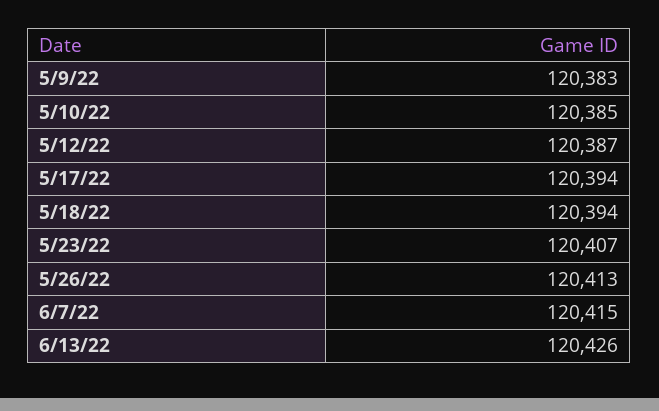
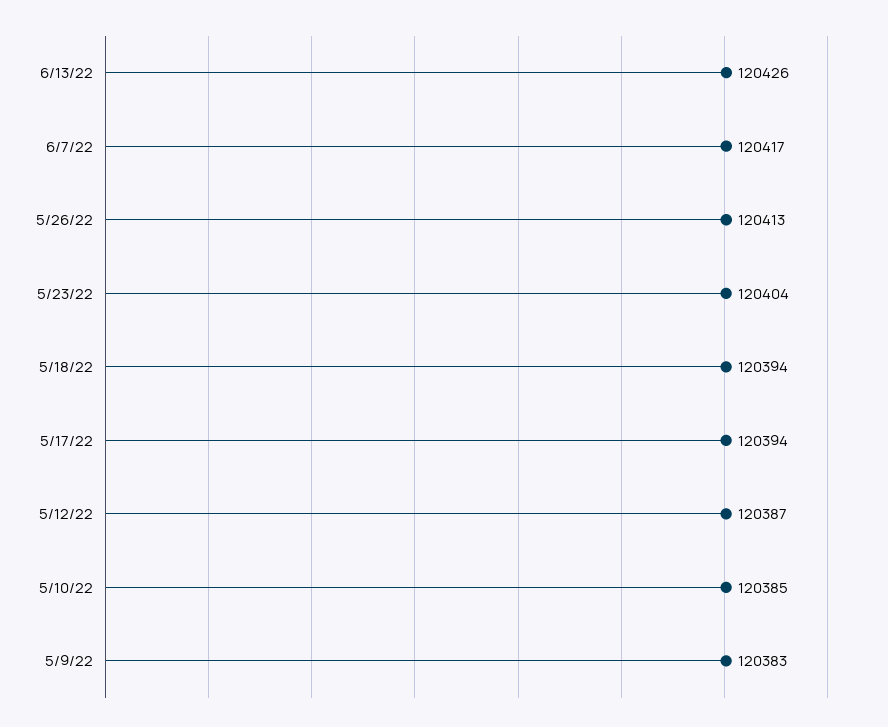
  {
    "5/9/22": 120383,
    "5/10/22": 120385,
    "5/12/22": 120387,
    "5/17/22": 120394,
    "5/18/22": 120394,
-   "5/23/22": 120407,
+   "5/23/22": 120404,
    "5/26/22": 120413,
-   "6/7/22": 120415,
+   "6/7/22": 120417,
    "6/13/22": 120426
  }

